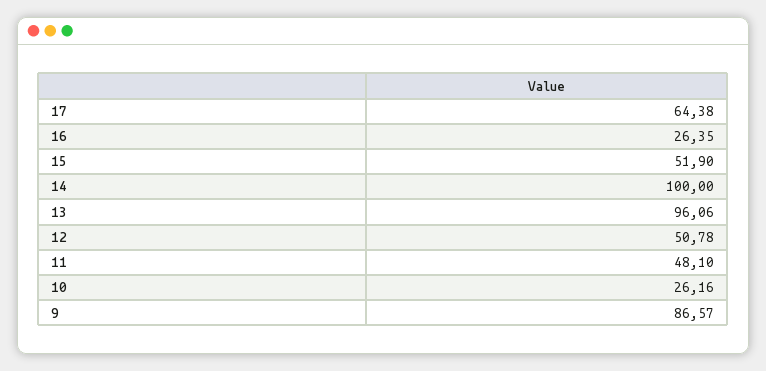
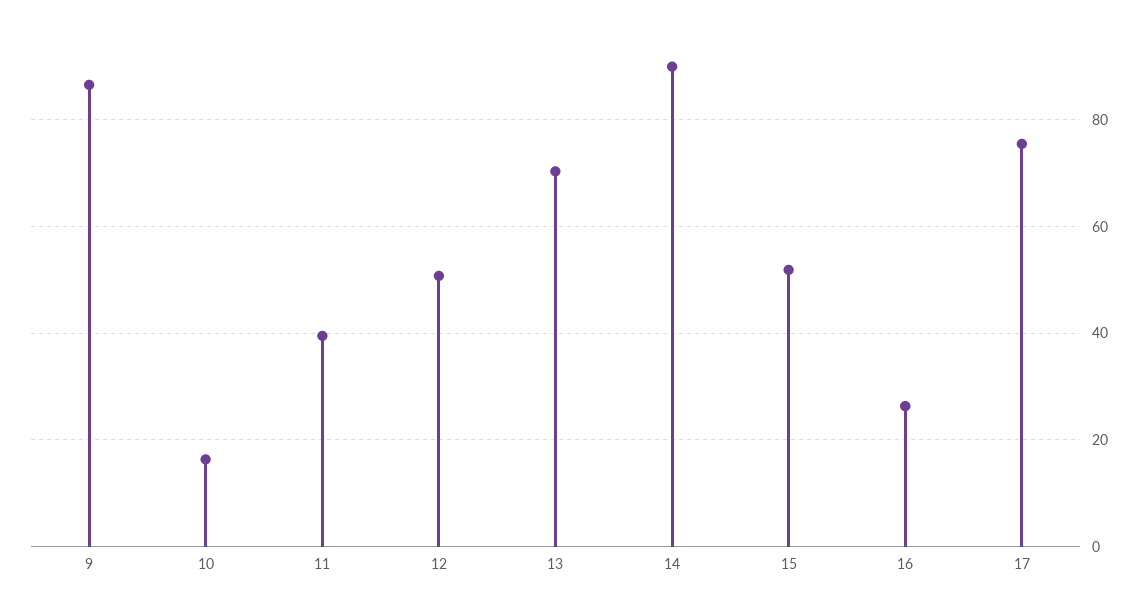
  {
-   "17": 64.38,
+   "17": 76,
    "16": 26.35,
    "15": 51.9,
-   "14": 100,
+   "14": 90,
-   "13": 96.06,
+   "13": 70,
    "12": 50.78,
-   "11": 48.1,
+   "11": 40,
-   "10": 26.16,
+   "10": 16,
    "9": 86.57
  }

